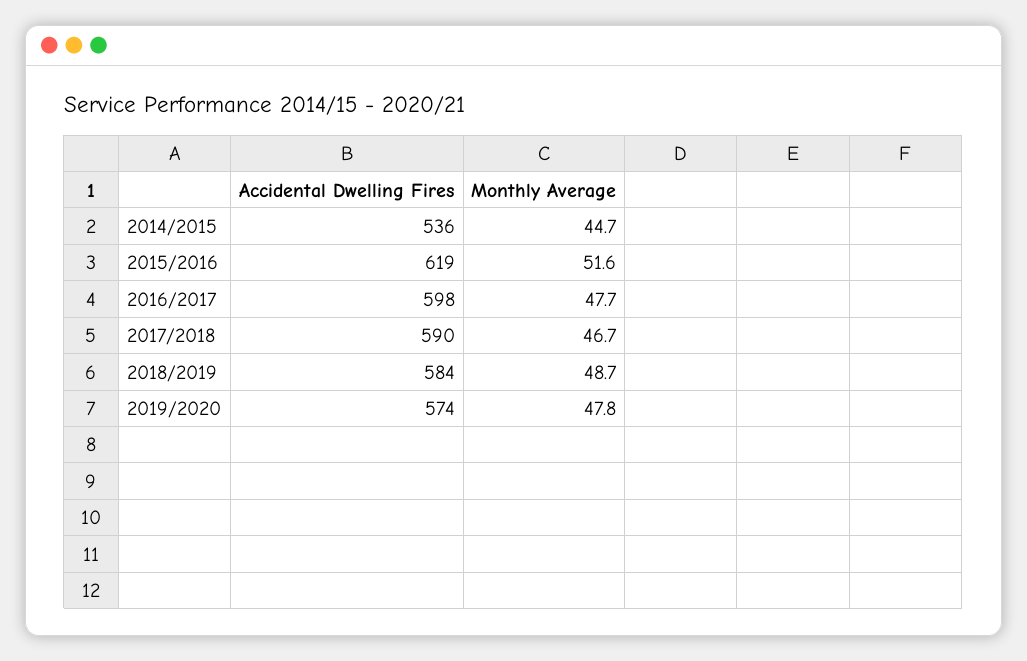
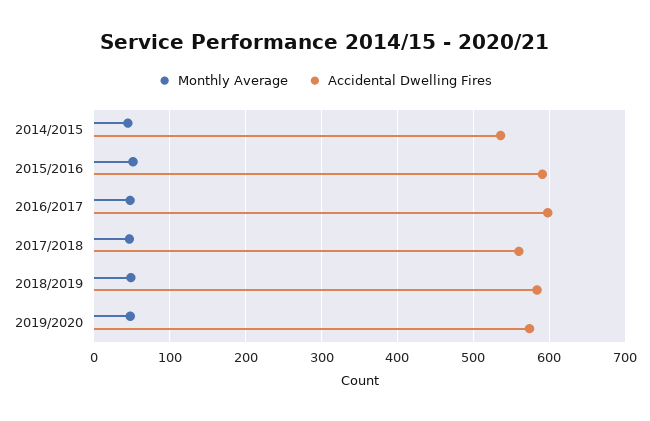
  {
    "Accidental Dwelling Fires": {
      "2014/2015": 536,
-     "2015/2016": 619,
+     "2015/2016": 590,
      "2016/2017": 598,
-     "2017/2018": 590,
+     "2017/2018": 560,
      "2018/2019": 584,
      "2019/2020": 574
    },
    "Monthly Average": {
      "2014/2015": 44.7,
      "2015/2016": 51.6,
      "2016/2017": 47.7,
      "2017/2018": 46.7,
      "2018/2019": 48.7,
      "2019/2020": 47.8
    }
  }

